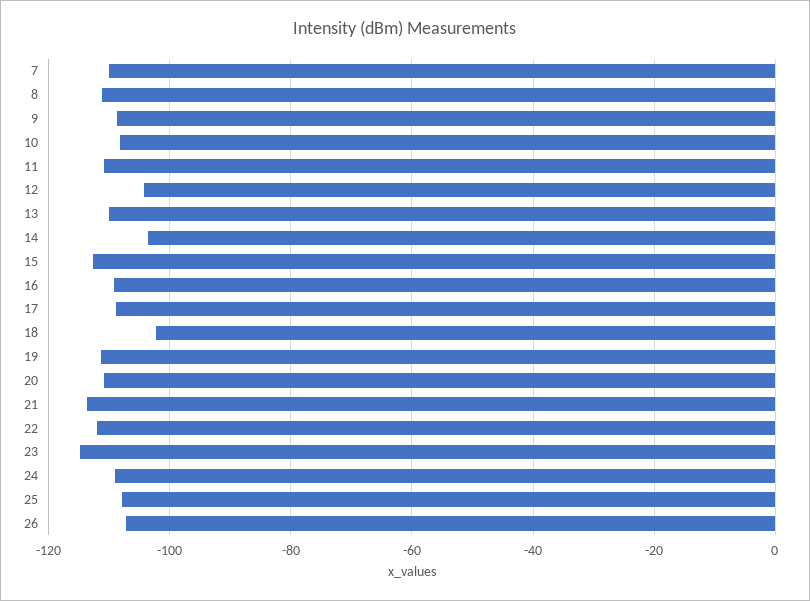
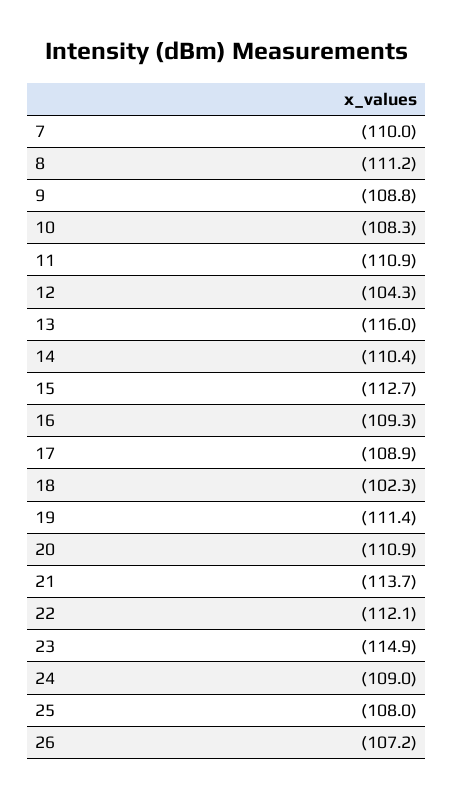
  {
    "7": -110,
    "8": -111.2,
    "9": -108.8,
    "10": -108.3,
    "11": -110.9,
    "12": -104.3,
-   "13": -110,
+   "13": -116,
-   "14": -104,
+   "14": -110.4,
    "15": -112.7,
    "16": -109.3,
    "17": -108.9,
    "18": -102.3,
    "19": -111.4,
    "20": -110.9,
    "21": -113.7,
    "22": -112.1,
    "23": -114.9,
    "24": -109,
    "25": -108,
    "26": -107.2
  }

